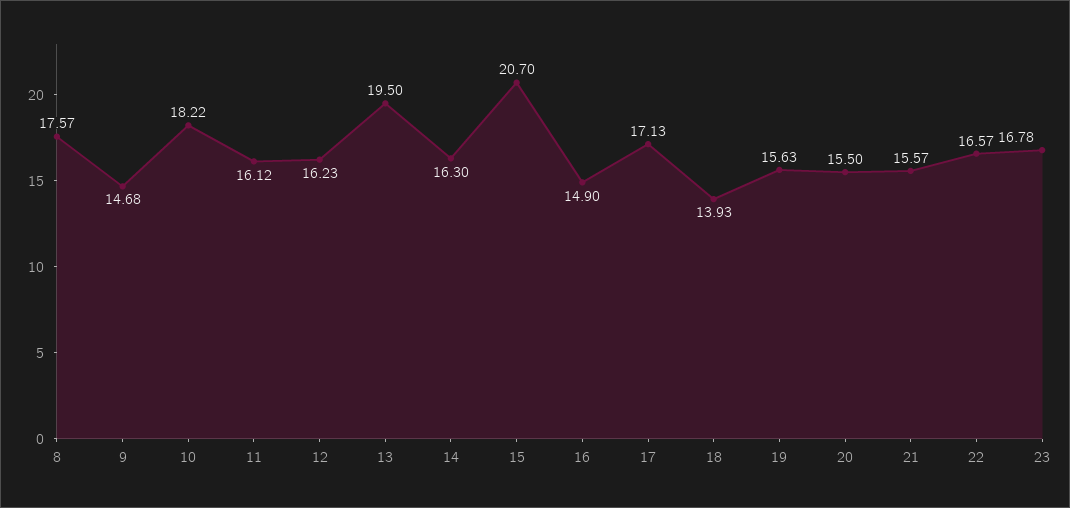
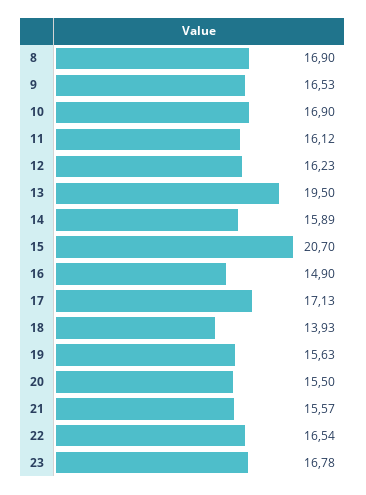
  {
-   "8": 17.57,
+   "8": 16.9,
-   "9": 14.68,
+   "9": 16.53,
-   "10": 18.22,
+   "10": 16.9,
    "11": 16.12,
    "12": 16.23,
    "13": 19.5,
-   "14": 16.3,
+   "14": 15.89,
    "15": 20.7,
    "16": 14.9,
    "17": 17.13,
    "18": 13.93,
    "19": 15.63,
    "20": 15.5,
    "21": 15.57,
-   "22": 16.57,
+   "22": 16.54,
    "23": 16.78
  }

